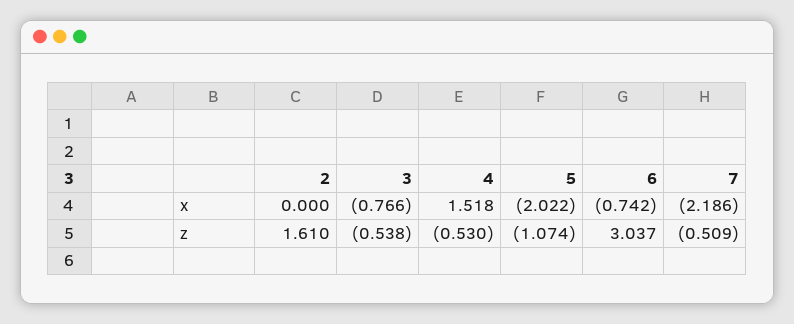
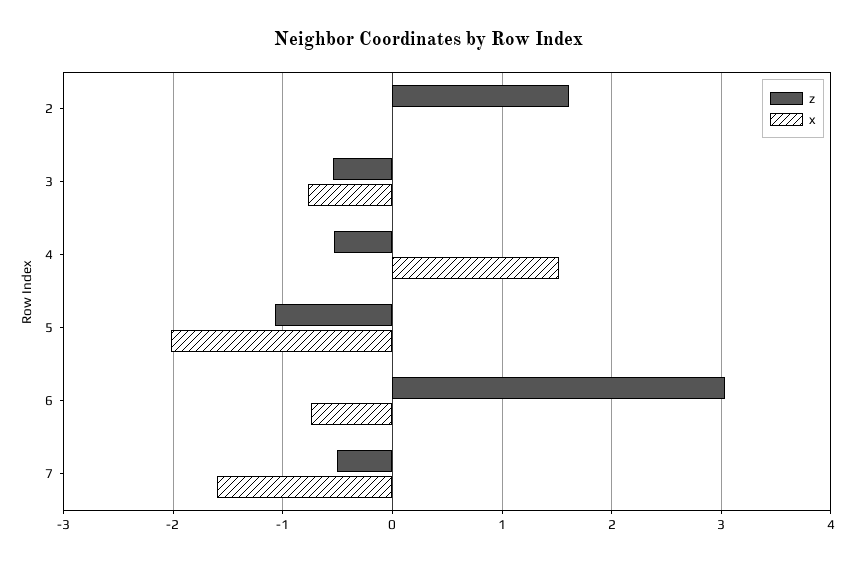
  {
    "x": {
      "2": 0,
      "3": -0.766,
      "4": 1.518,
      "5": -2.022,
      "6": -0.742,
-     "7": -2.186
+     "7": -1.6
    },
    "z": {
      "2": 1.61,
      "3": -0.538,
      "4": -0.53,
      "5": -1.074,
      "6": 3.037,
      "7": -0.509
    }
  }

